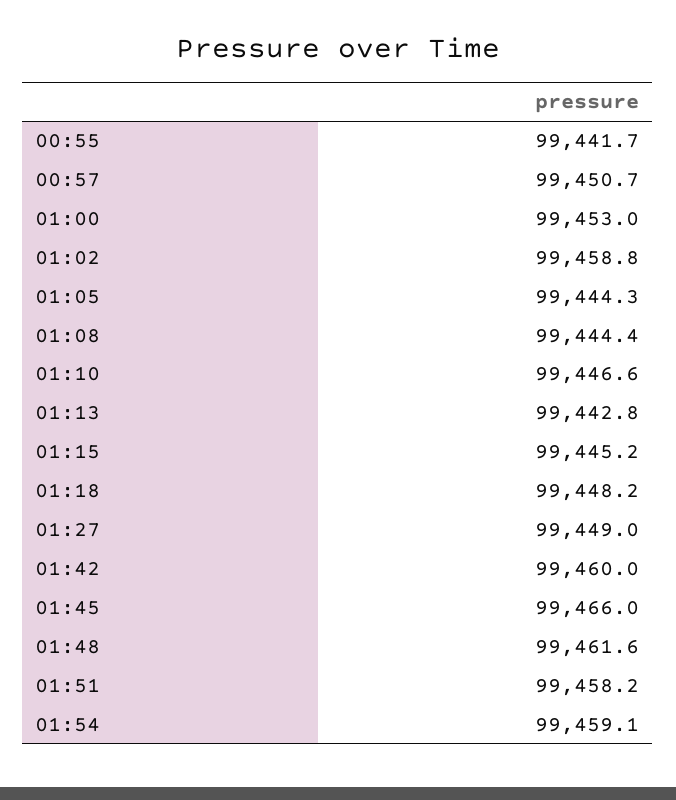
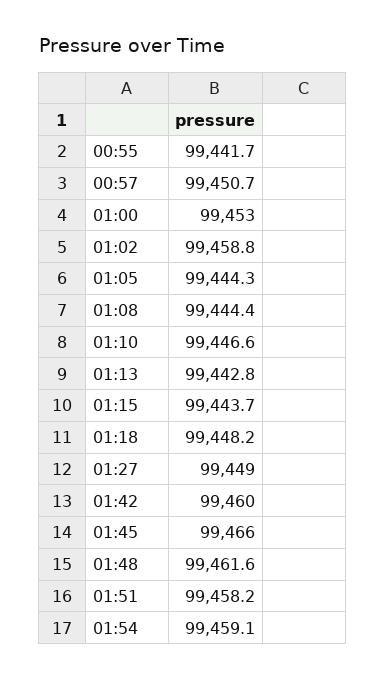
  {
    "00:55": 99441.7,
    "00:57": 99450.7,
    "01:00": 99453,
    "01:02": 99458.8,
    "01:05": 99444.3,
    "01:08": 99444.4,
    "01:10": 99446.6,
    "01:13": 99442.8,
-   "01:15": 99445.2,
+   "01:15": 99443.7,
    "01:18": 99448.2,
    "01:27": 99449,
    "01:42": 99460,
    "01:45": 99466,
    "01:48": 99461.6,
    "01:51": 99458.2,
    "01:54": 99459.1
  }

